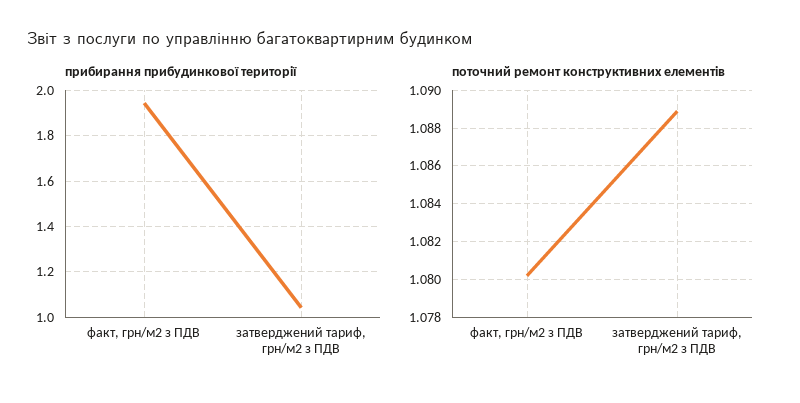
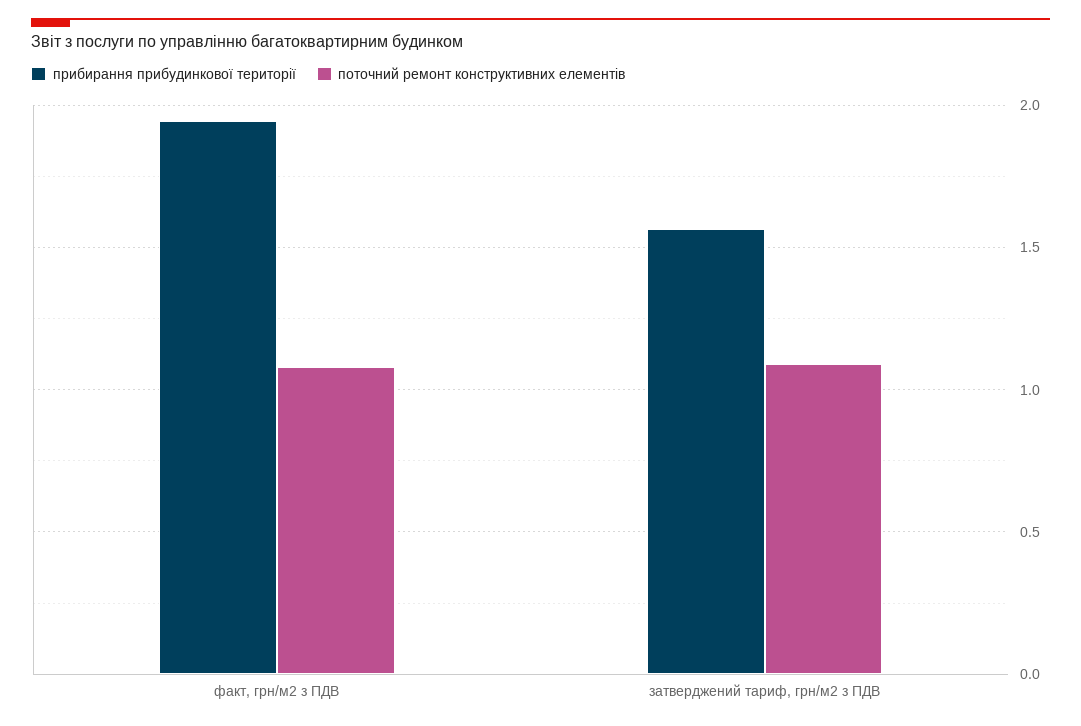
  {
    "прибирання прибудинкової території": {
      "факт, грн/м2 з ПДВ": 1.95,
-     "затверджений тариф, грн/м2 з ПДВ": 1.05
+     "затверджений тариф, грн/м2 з ПДВ": 1.55
    },
    "поточний ремонт конструктивних елементів": {
      "факт, грн/м2 з ПДВ": 1.08,
      "затверджений тариф, грн/м2 з ПДВ": 1.089
    }
  }

